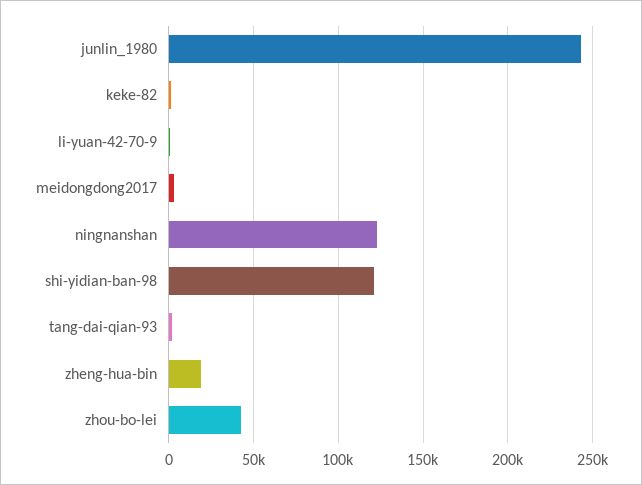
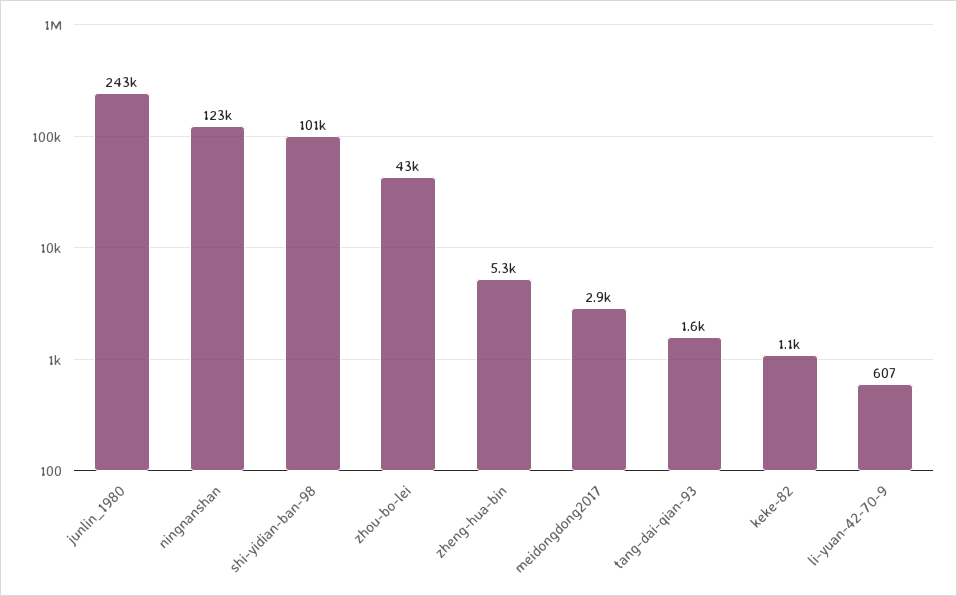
  {
    "junlin_1980": 243000,
    "keke-82": 1100,
    "li-yuan-42-70-9": 607,
    "meidongdong2017": 2900,
    "ningnanshan": 123000,
-   "shi-yidian-ban-98": 120000,
+   "shi-yidian-ban-98": 101000,
    "tang-dai-qian-93": 1600,
-   "zheng-hua-bin": 20000,
+   "zheng-hua-bin": 5300,
    "zhou-bo-lei": 43000
  }

